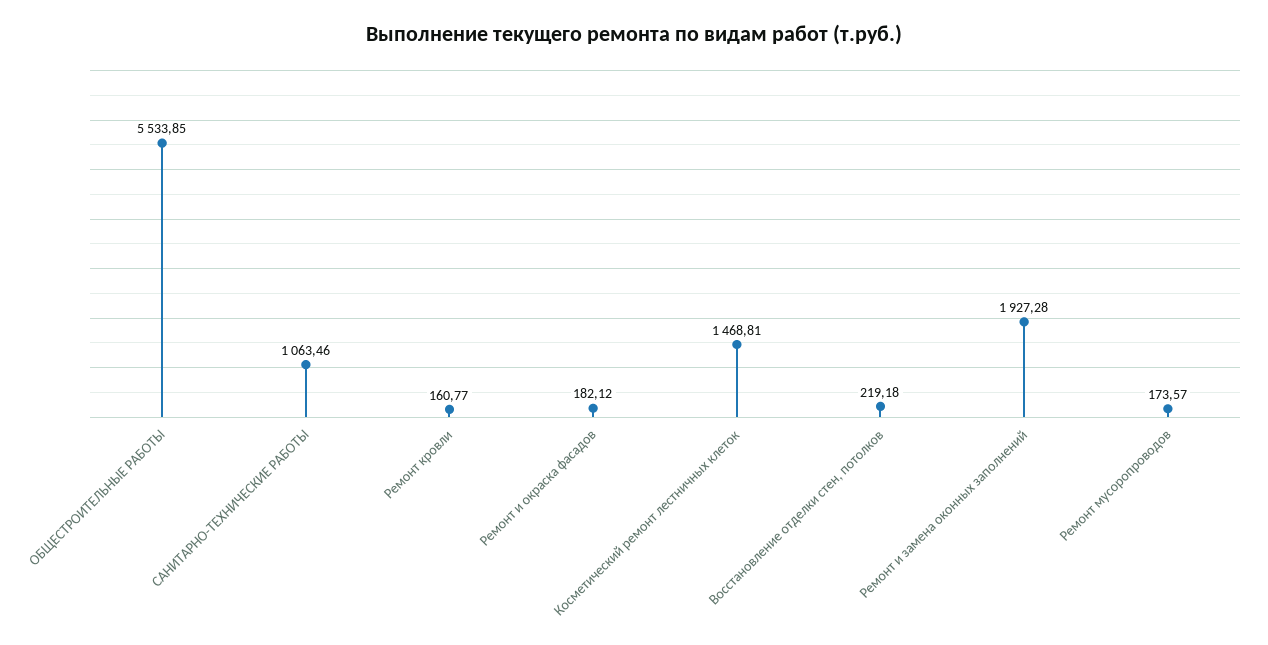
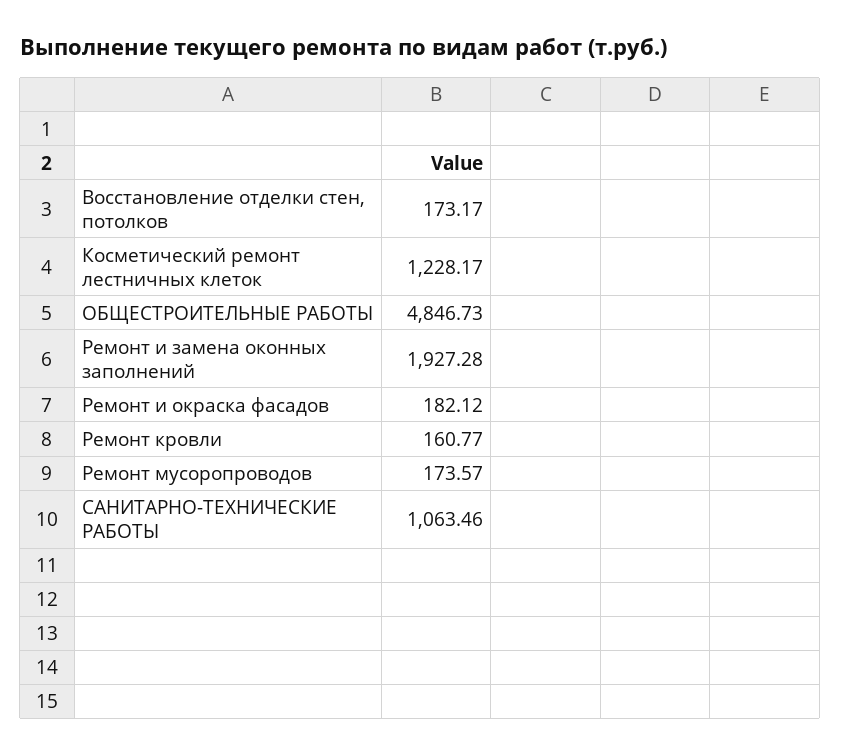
  {
-   "ОБЩЕСТРОИТЕЛЬНЫЕ РАБОТЫ": 5533.85,
+   "ОБЩЕСТРОИТЕЛЬНЫЕ РАБОТЫ": 4846.73,
    "САНИТАРНО-ТЕХНИЧЕСКИЕ РАБОТЫ": 1063.46,
    "Ремонт кровли": 160.77,
    "Ремонт и окраска фасадов": 182.12,
-   "Косметический ремонт лестничных клеток": 1468.81,
+   "Косметический ремонт лестничных клеток": 1228.17,
-   "Восстановление отделки стен, потолков": 219.18,
+   "Восстановление отделки стен, потолков": 173.17,
    "Ремонт и замена оконных заполнений": 1927.28,
    "Ремонт мусоропроводов": 173.57
  }

